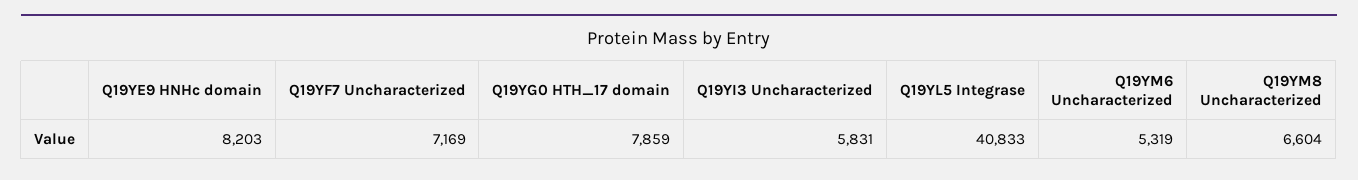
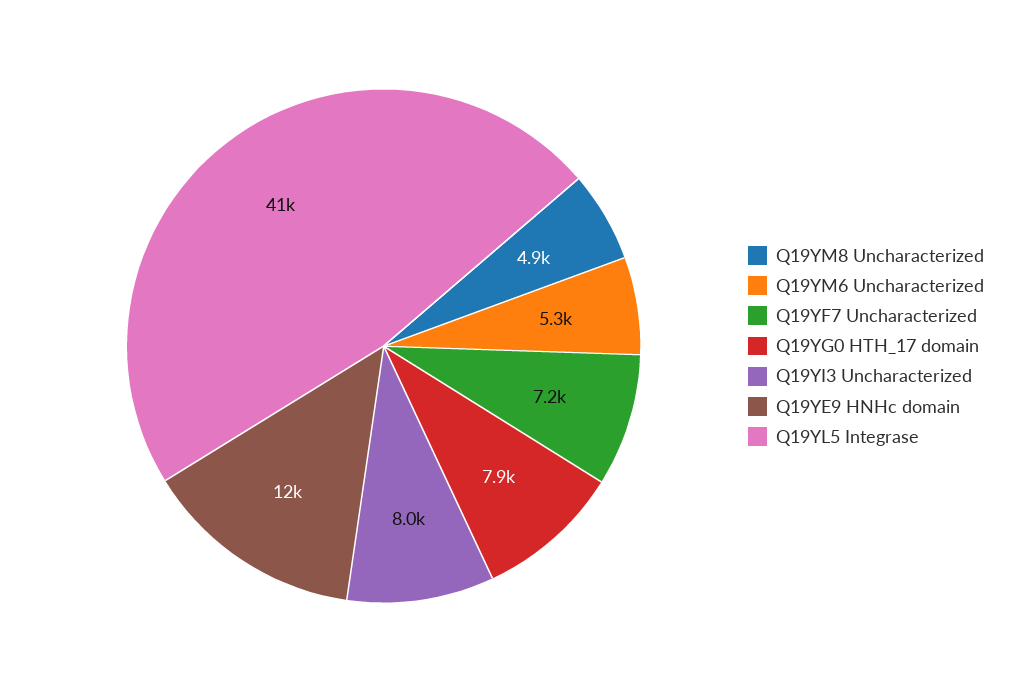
  {
-   "Q19YE9 HNHc domain": 8203,
+   "Q19YE9 HNHc domain": 12000,
    "Q19YF7 Uncharacterized": 7169,
    "Q19YG0 HTH_17 domain": 7859,
-   "Q19YI3 Uncharacterized": 5831,
+   "Q19YI3 Uncharacterized": 8000,
    "Q19YL5 Integrase": 40833,
    "Q19YM6 Uncharacterized": 5319,
-   "Q19YM8 Uncharacterized": 6604
+   "Q19YM8 Uncharacterized": 4900
  }

